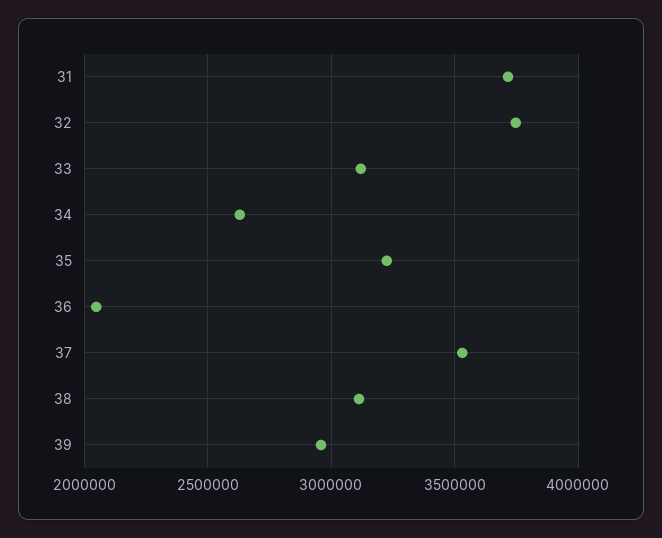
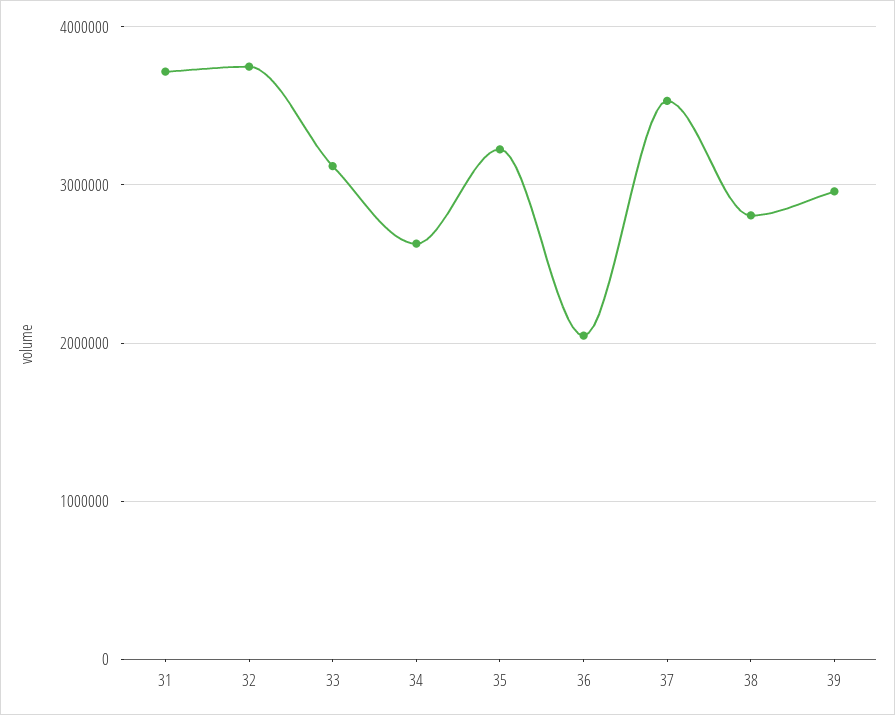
  {
    "31": 3700000,
    "32": 3750000,
    "33": 3100000,
    "34": 2650000,
    "35": 3200000,
    "36": 2050000,
    "37": 3550000,
-   "38": 3100000,
+   "38": 2800000,
    "39": 2950000
  }

